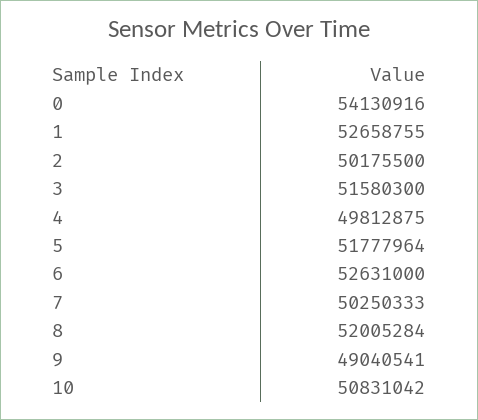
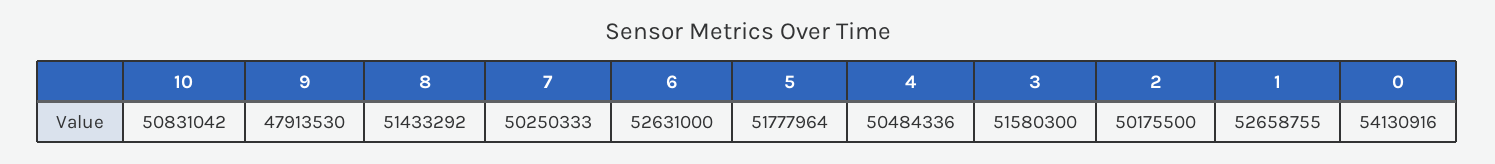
  {
    "0": 54130916,
    "1": 52658755,
    "2": 50175500,
    "3": 51580300,
-   "4": 49812875,
+   "4": 50484336,
    "5": 51777964,
    "6": 52631000,
    "7": 50250333,
-   "8": 52005284,
+   "8": 51433292,
-   "9": 49040541,
+   "9": 47913530,
    "10": 50831042
  }

